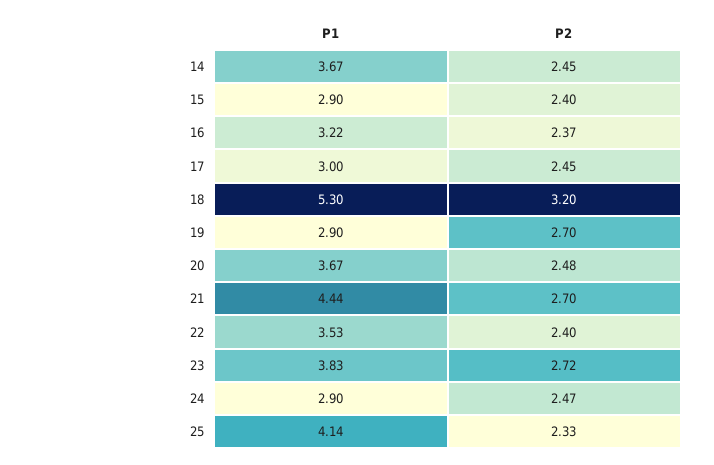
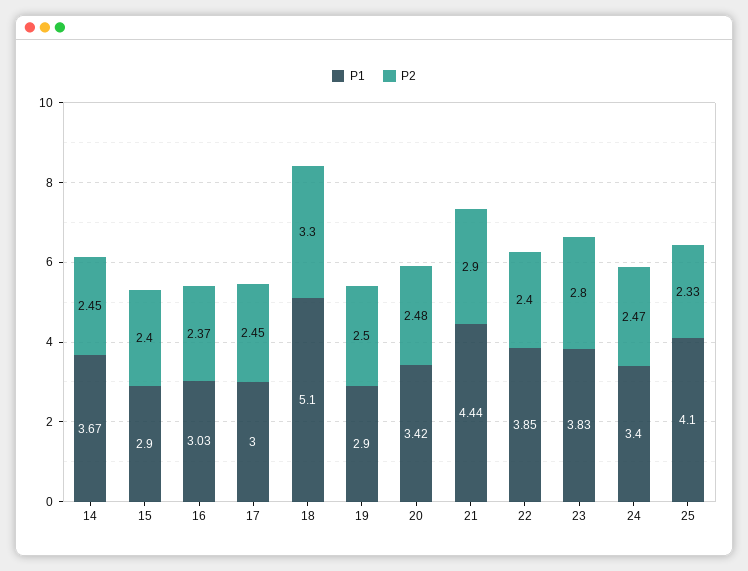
  {
    "P1": {
      "14": 3.67,
      "15": 2.9,
-     "16": 3.22,
+     "16": 3.03,
      "17": 3,
-     "18": 5.3,
+     "18": 5.1,
      "19": 2.9,
-     "20": 3.67,
+     "20": 3.42,
      "21": 4.44,
-     "22": 3.53,
+     "22": 3.85,
      "23": 3.83,
-     "24": 2.9,
+     "24": 3.4,
-     "25": 4.14
+     "25": 4.1
    },
    "P2": {
      "14": 2.45,
      "15": 2.4,
      "16": 2.37,
      "17": 2.45,
-     "18": 3.2,
+     "18": 3.3,
-     "19": 2.7,
+     "19": 2.5,
      "20": 2.48,
-     "21": 2.7,
+     "21": 2.9,
      "22": 2.4,
-     "23": 2.72,
+     "23": 2.8,
      "24": 2.47,
      "25": 2.33
    }
  }

